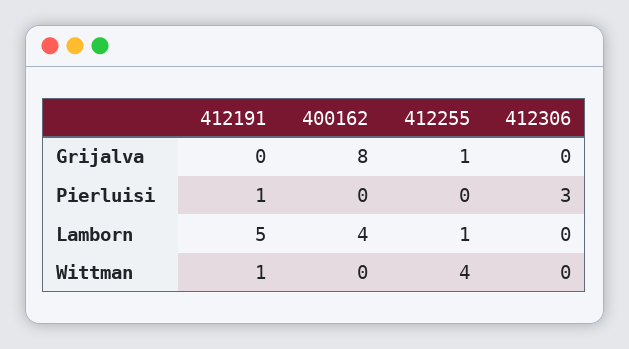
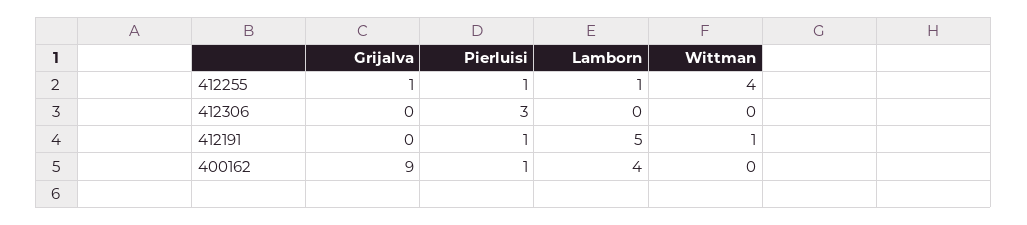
  {
    "412191": {
      "Grijalva": 0,
      "Pierluisi": 1,
      "Lamborn": 5,
      "Wittman": 1
    },
    "400162": {
-     "Grijalva": 8,
+     "Grijalva": 9,
-     "Pierluisi": 0,
+     "Pierluisi": 1,
      "Lamborn": 4,
      "Wittman": 0
    },
    "412255": {
      "Grijalva": 1,
-     "Pierluisi": 0,
+     "Pierluisi": 1,
      "Lamborn": 1,
      "Wittman": 4
    },
    "412306": {
      "Grijalva": 0,
      "Pierluisi": 3,
      "Lamborn": 0,
      "Wittman": 0
    }
  }

